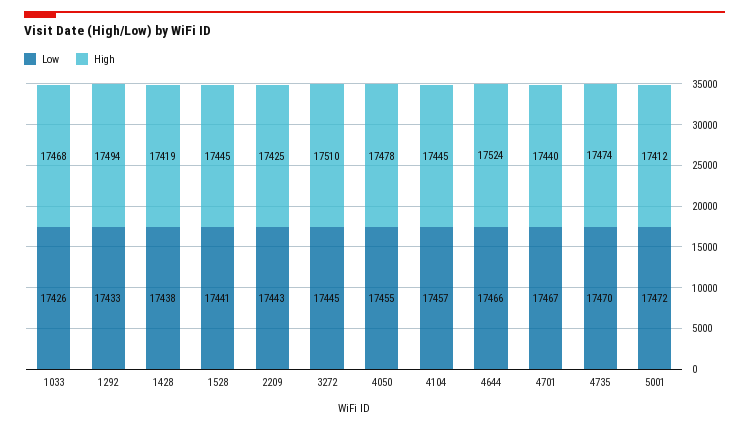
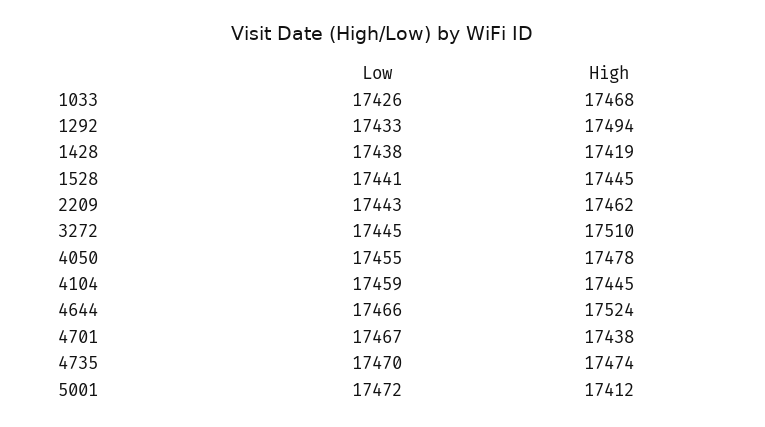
  {
    "Low": {
      "1033": 17426,
      "1292": 17433,
      "1428": 17438,
      "1528": 17441,
      "2209": 17443,
      "3272": 17445,
      "4050": 17455,
-     "4104": 17457,
+     "4104": 17459,
      "4644": 17466,
      "4701": 17467,
      "4735": 17470,
      "5001": 17472
    },
    "High": {
      "1033": 17468,
      "1292": 17494,
      "1428": 17419,
      "1528": 17445,
-     "2209": 17425,
+     "2209": 17462,
      "3272": 17510,
      "4050": 17478,
      "4104": 17445,
      "4644": 17524,
-     "4701": 17440,
+     "4701": 17438,
      "4735": 17474,
      "5001": 17412
    }
  }

